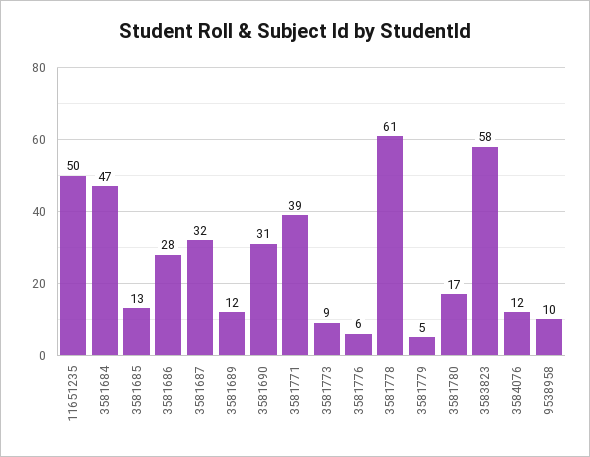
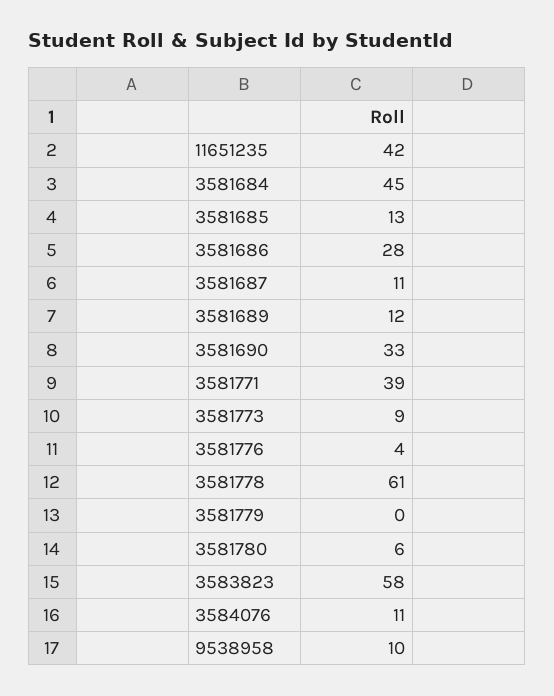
  {
-   "11651235": 50,
+   "11651235": 42,
-   "3581684": 47,
+   "3581684": 45,
    "3581685": 13,
    "3581686": 28,
-   "3581687": 32,
+   "3581687": 11,
    "3581689": 12,
-   "3581690": 31,
+   "3581690": 33,
    "3581771": 39,
    "3581773": 9,
-   "3581776": 6,
+   "3581776": 4,
    "3581778": 61,
-   "3581779": 5,
+   "3581779": 0,
-   "3581780": 17,
+   "3581780": 6,
    "3583823": 58,
-   "3584076": 12,
+   "3584076": 11,
    "9538958": 10
  }

